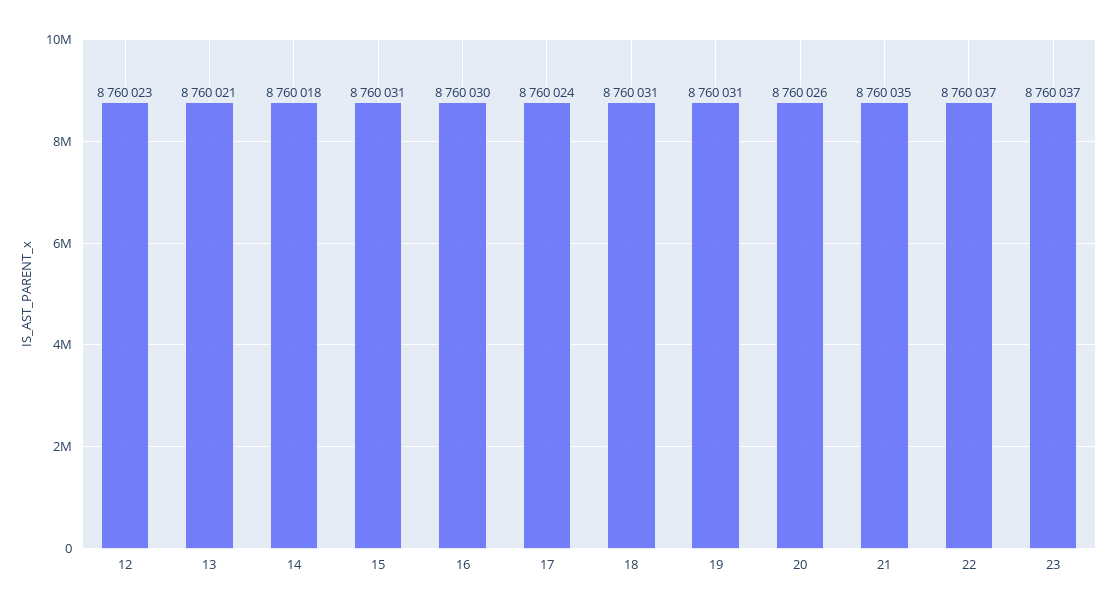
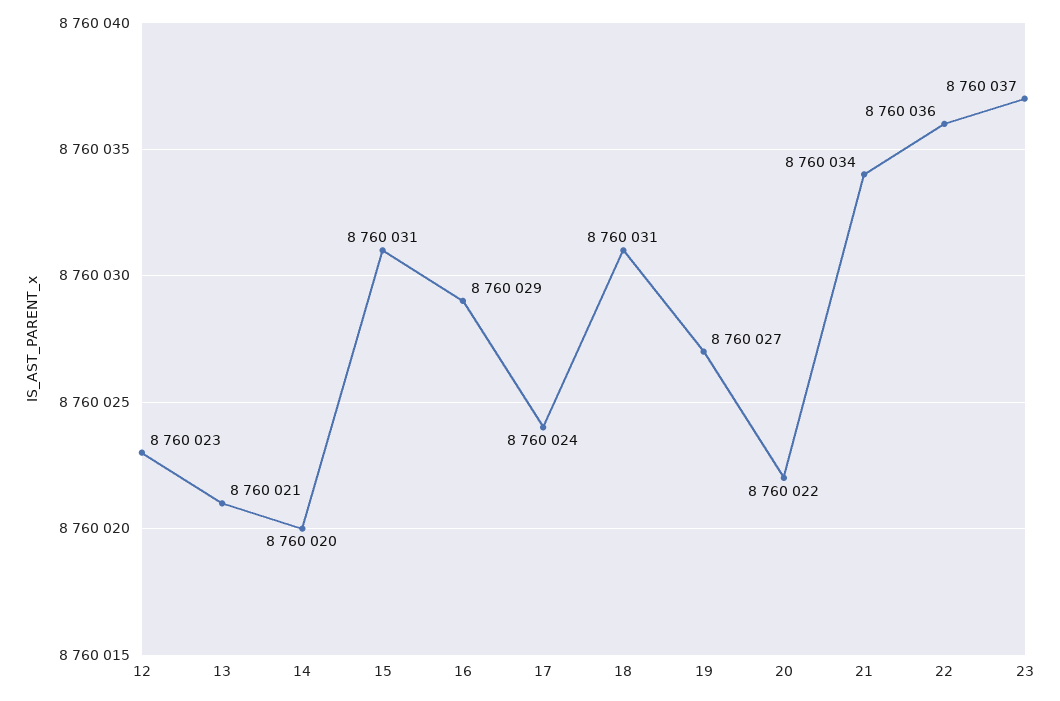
  {
    "12": 8760023,
    "13": 8760021,
-   "14": 8760018,
+   "14": 8760020,
    "15": 8760031,
-   "16": 8760030,
+   "16": 8760029,
    "17": 8760024,
    "18": 8760031,
-   "19": 8760031,
+   "19": 8760027,
-   "20": 8760026,
+   "20": 8760022,
-   "21": 8760035,
+   "21": 8760034,
-   "22": 8760037,
+   "22": 8760036,
    "23": 8760037
  }

